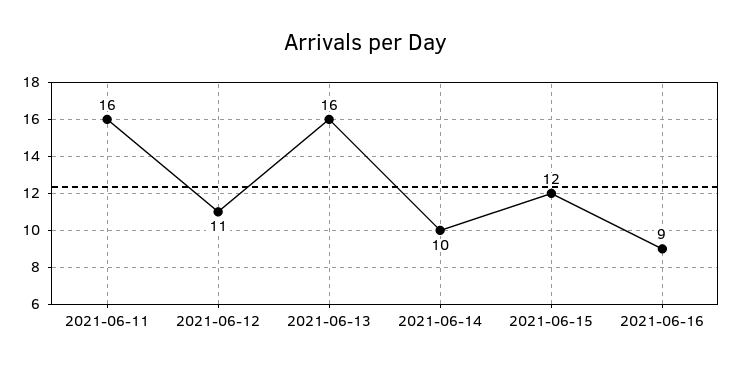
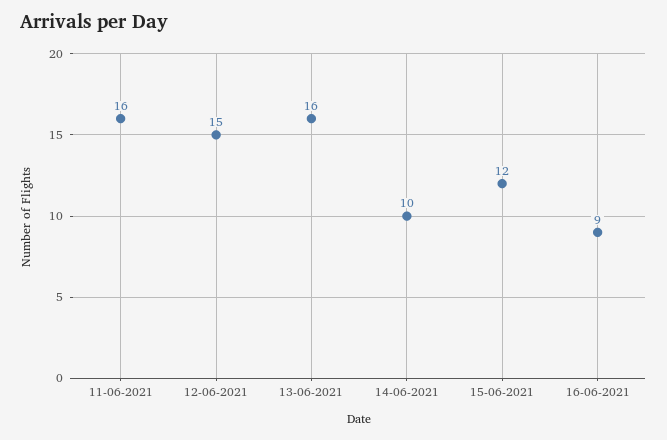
  {
    "2021-06-11": 16,
-   "2021-06-12": 11,
+   "2021-06-12": 15,
    "2021-06-13": 16,
    "2021-06-14": 10,
    "2021-06-15": 12,
    "2021-06-16": 9
  }

